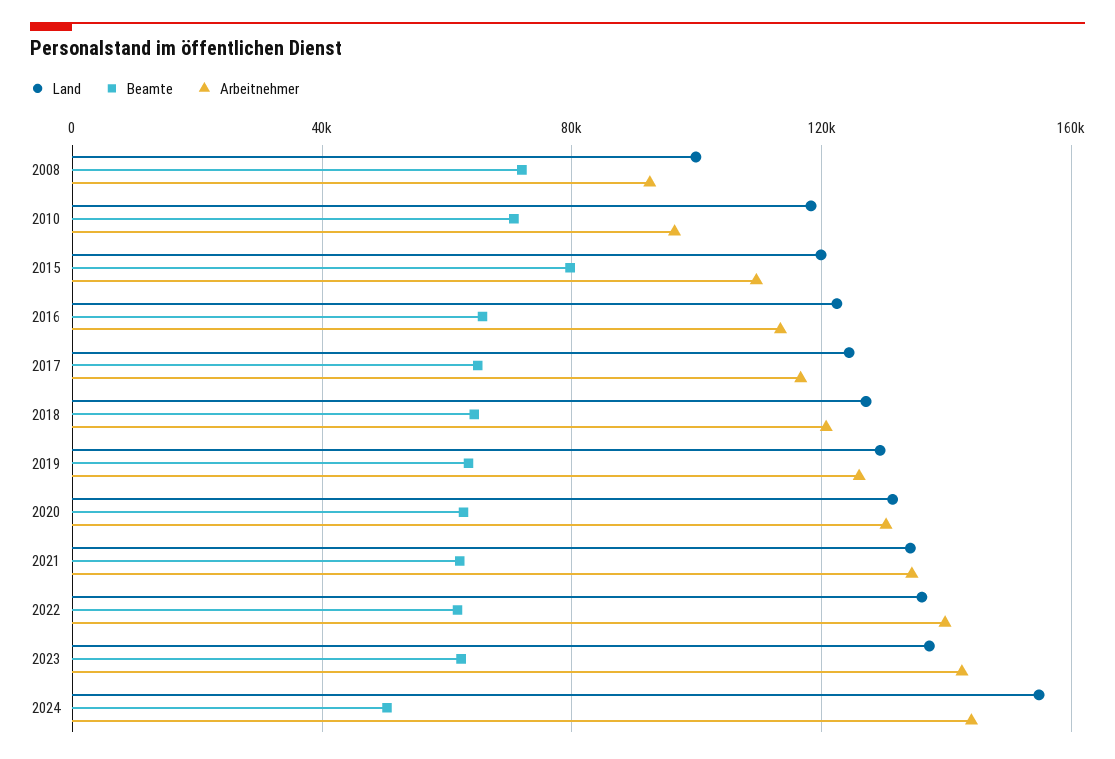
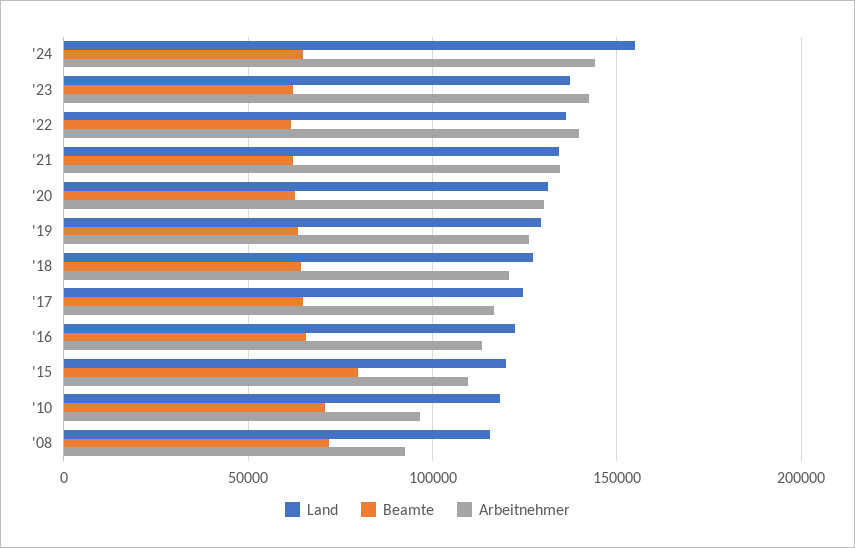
  {
    "Land": {
-     "2008": 100000,
+     "2008": 115000,
      "2010": 120000,
      "2015": 120000,
      "2016": 120000,
      "2017": 125000,
      "2018": 125000,
      "2019": 130000,
      "2020": 130000,
      "2021": 135000,
      "2022": 135000,
      "2023": 135000,
      "2024": 155000
    },
    "Beamte": {
      "2008": 70000,
      "2010": 70000,
      "2015": 80000,
      "2016": 65000,
      "2017": 65000,
      "2018": 65000,
      "2019": 65000,
      "2020": 65000,
      "2021": 60000,
      "2022": 60000,
      "2023": 60000,
-     "2024": 50000
+     "2024": 65000
    },
    "Arbeitnehmer": {
      "2008": 90000,
      "2010": 95000,
      "2015": 110000,
      "2016": 115000,
      "2017": 115000,
      "2018": 120000,
      "2019": 125000,
      "2020": 130000,
      "2021": 135000,
      "2022": 140000,
      "2023": 140000,
      "2024": 145000
    }
  }

